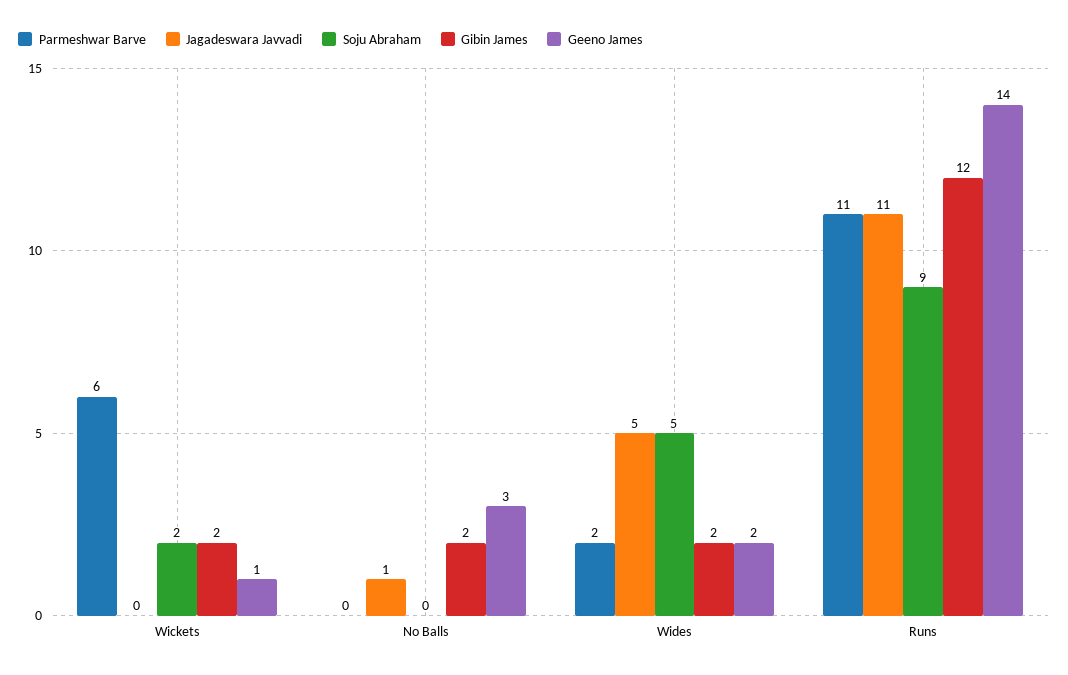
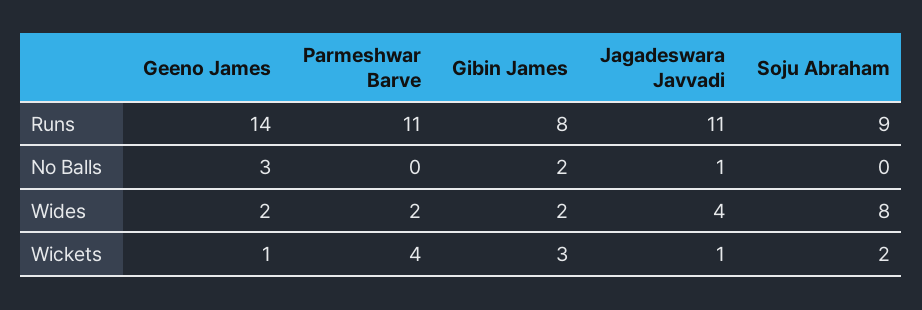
  {
    "Parmeshwar Barve": {
-     "Wickets": 6,
+     "Wickets": 4,
      "No Balls": 0,
      "Wides": 2,
      "Runs": 11
    },
    "Jagadeswara Javvadi": {
-     "Wickets": 0,
+     "Wickets": 1,
      "No Balls": 1,
-     "Wides": 5,
+     "Wides": 4,
      "Runs": 11
    },
    "Soju Abraham": {
      "Wickets": 2,
      "No Balls": 0,
-     "Wides": 5,
+     "Wides": 8,
      "Runs": 9
    },
    "Gibin James": {
-     "Wickets": 2,
+     "Wickets": 3,
      "No Balls": 2,
      "Wides": 2,
-     "Runs": 12
+     "Runs": 8
    },
    "Geeno James": {
      "Wickets": 1,
      "No Balls": 3,
      "Wides": 2,
      "Runs": 14
    }
  }

